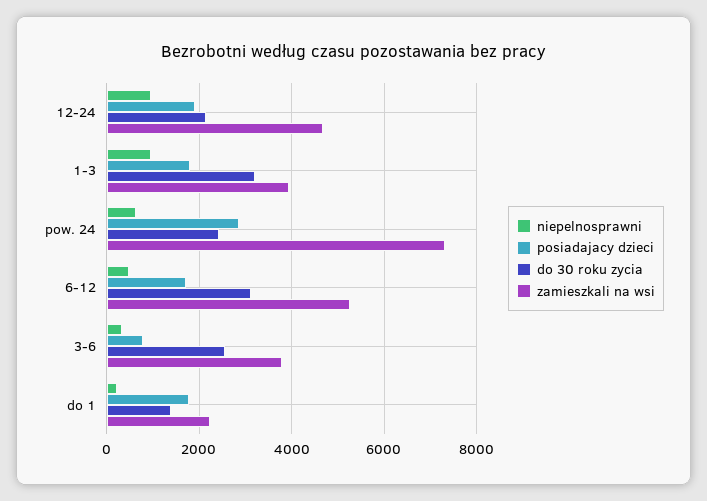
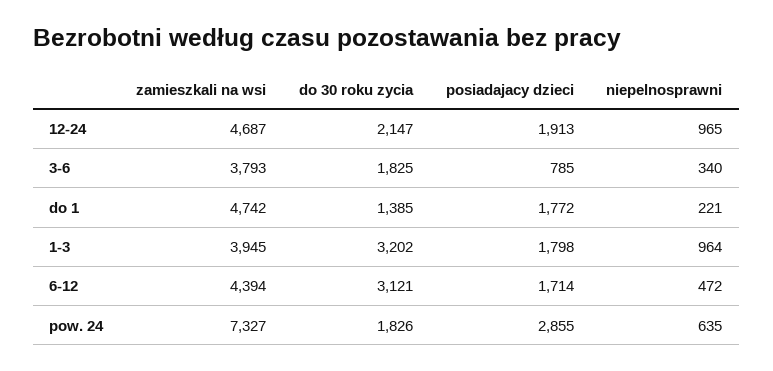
  {
    "niepelnosprawni": {
      "12-24": 965,
      "1-3": 964,
      "pow. 24": 635,
      "6-12": 472,
      "3-6": 340,
      "do 1": 221
    },
    "posiadajacy dzieci": {
      "12-24": 1913,
      "1-3": 1798,
      "pow. 24": 2855,
      "6-12": 1714,
      "3-6": 785,
      "do 1": 1772
    },
    "do 30 roku zycia": {
      "12-24": 2147,
      "1-3": 3202,
-     "pow. 24": 2400,
+     "pow. 24": 1826,
      "6-12": 3121,
-     "3-6": 2600,
+     "3-6": 1825,
      "do 1": 1385
    },
    "zamieszkali na wsi": {
      "12-24": 4687,
      "1-3": 3945,
      "pow. 24": 7327,
-     "6-12": 5200,
+     "6-12": 4394,
      "3-6": 3793,
-     "do 1": 2200
+     "do 1": 4742
    }
  }

